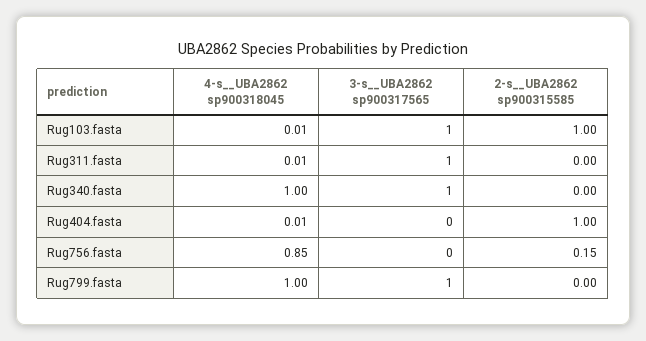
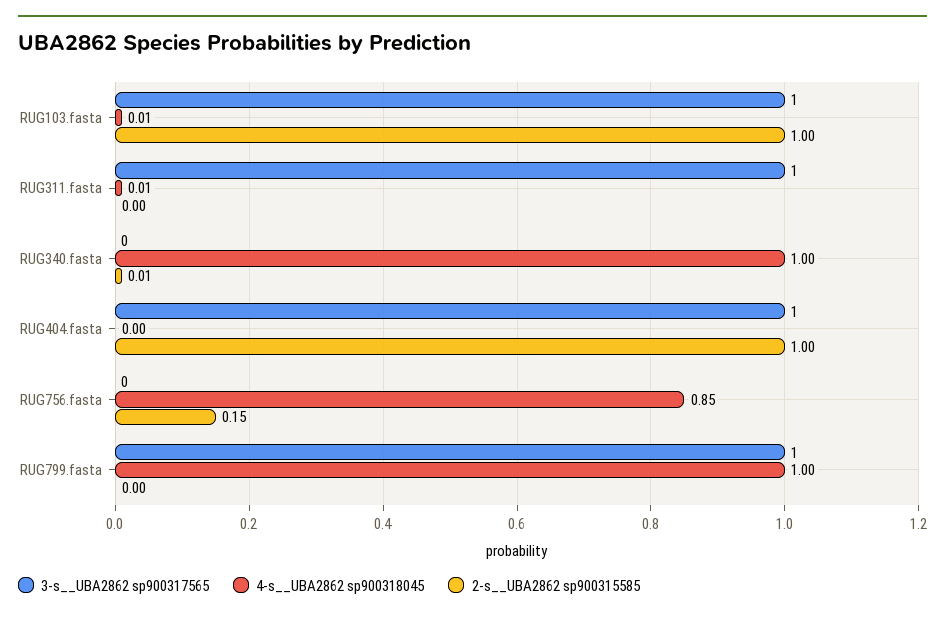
  {
    "4-s__UBA2862 sp900318045": {
      "Rug103.fasta": 0.01,
      "Rug311.fasta": 0.01,
      "Rug340.fasta": 1,
-     "Rug404.fasta": 0.01,
+     "Rug404.fasta": 0,
      "Rug756.fasta": 0.85,
      "Rug799.fasta": 1
    },
    "3-s__UBA2862 sp900317565": {
      "Rug103.fasta": 1,
      "Rug311.fasta": 1,
-     "Rug340.fasta": 1,
+     "Rug340.fasta": 0,
-     "Rug404.fasta": 0,
+     "Rug404.fasta": 1,
      "Rug756.fasta": 0,
      "Rug799.fasta": 1
    },
    "2-s__UBA2862 sp900315585": {
      "Rug103.fasta": 1,
      "Rug311.fasta": 0,
-     "Rug340.fasta": 0,
+     "Rug340.fasta": 0.01,
      "Rug404.fasta": 1,
      "Rug756.fasta": 0.15,
      "Rug799.fasta": 0
    }
  }

